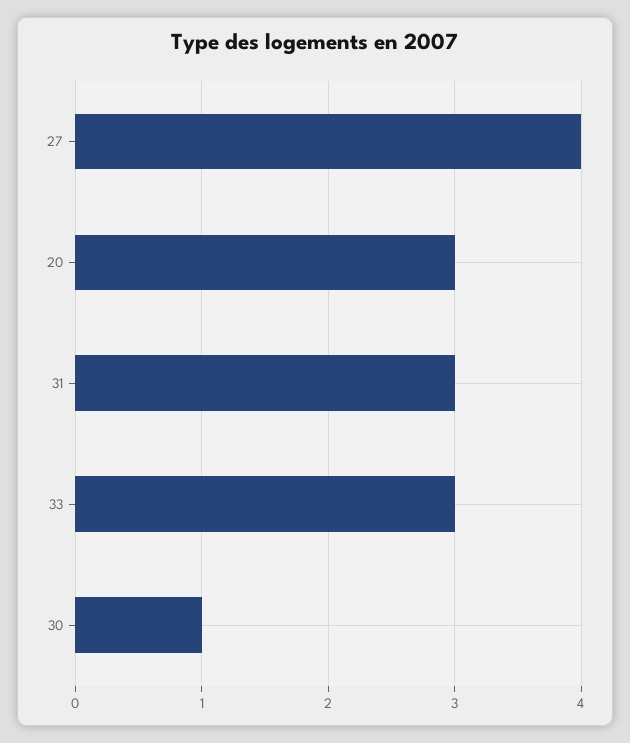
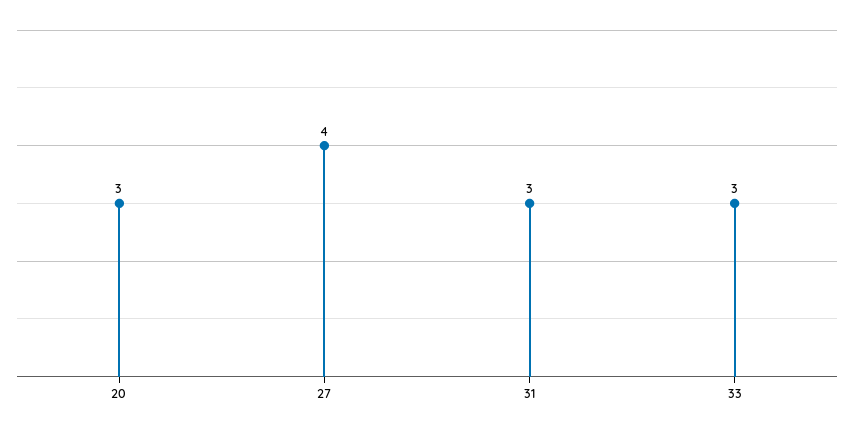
  {
    "27": 4,
    "20": 3,
    "31": 3,
-   "33": 3,
+   "33": 3
-   "30": 1
  }

